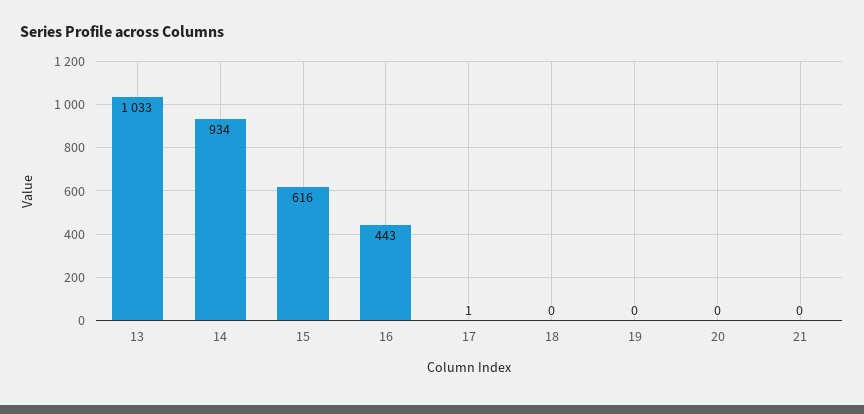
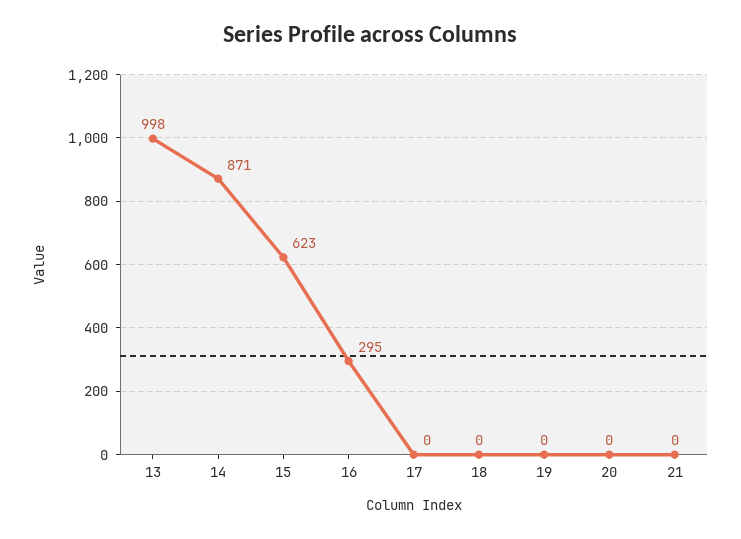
  {
-   "13": 1033,
+   "13": 998,
-   "14": 934,
+   "14": 871,
-   "15": 616,
+   "15": 623,
-   "16": 443,
+   "16": 295,
-   "17": 1,
+   "17": 0,
    "18": 0,
    "19": 0,
    "20": 0,
    "21": 0
  }

